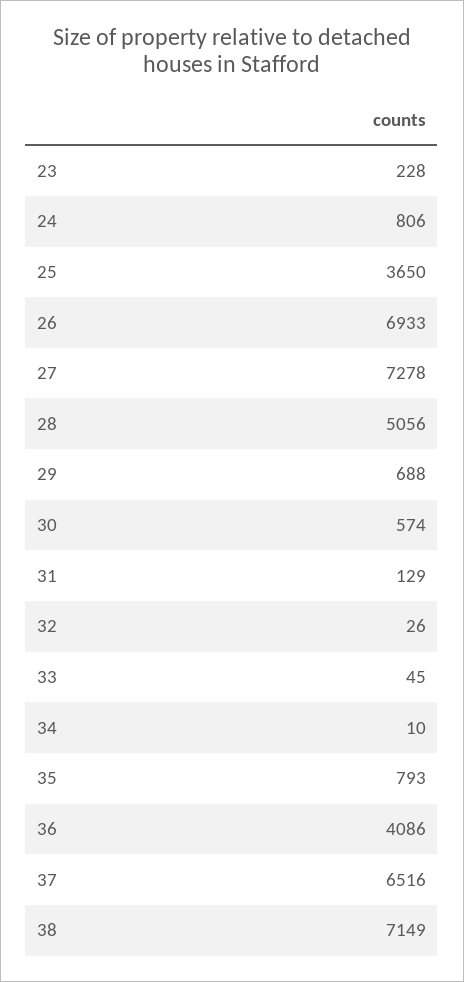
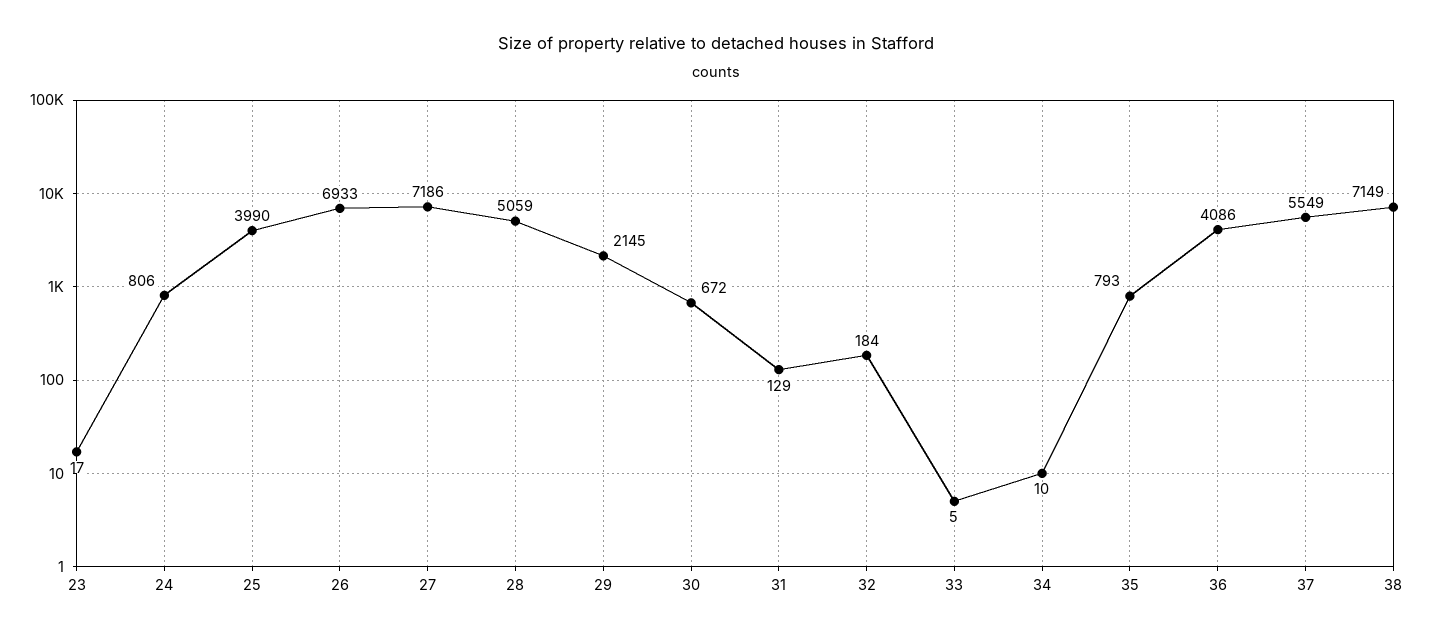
  {
-   "23": 228,
+   "23": 17,
    "24": 806,
-   "25": 3650,
+   "25": 3990,
    "26": 6933,
-   "27": 7278,
+   "27": 7186,
-   "28": 5056,
+   "28": 5059,
-   "29": 688,
+   "29": 2145,
-   "30": 574,
+   "30": 672,
    "31": 129,
-   "32": 26,
+   "32": 184,
-   "33": 45,
+   "33": 5,
    "34": 10,
    "35": 793,
    "36": 4086,
-   "37": 6516,
+   "37": 5549,
    "38": 7149
  }

